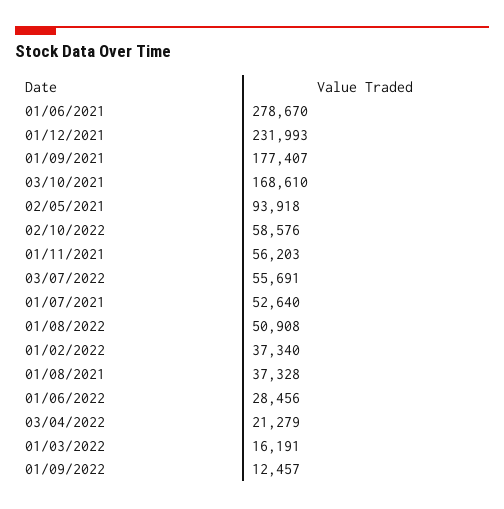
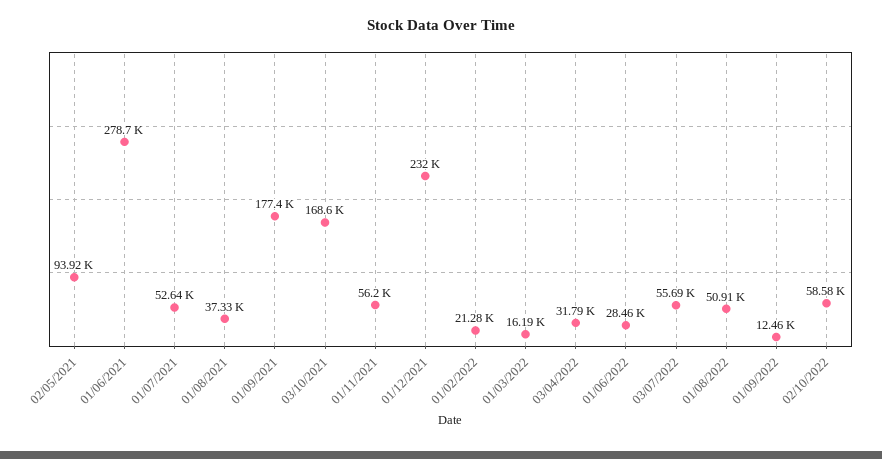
  {
    "01/06/2021": 278670,
    "01/12/2021": 231993,
    "01/09/2021": 177407,
    "03/10/2021": 168610,
    "02/05/2021": 93918,
    "02/10/2022": 58576,
    "01/11/2021": 56203,
    "03/07/2022": 55691,
    "01/07/2021": 52640,
    "01/08/2022": 50908,
-   "01/02/2022": 37340,
+   "01/02/2022": 21280,
    "01/08/2021": 37328,
    "01/06/2022": 28456,
-   "03/04/2022": 21279,
+   "03/04/2022": 31790,
    "01/03/2022": 16191,
    "01/09/2022": 12457
  }

